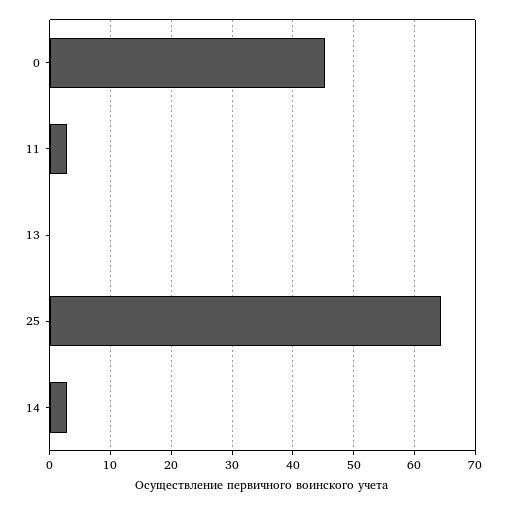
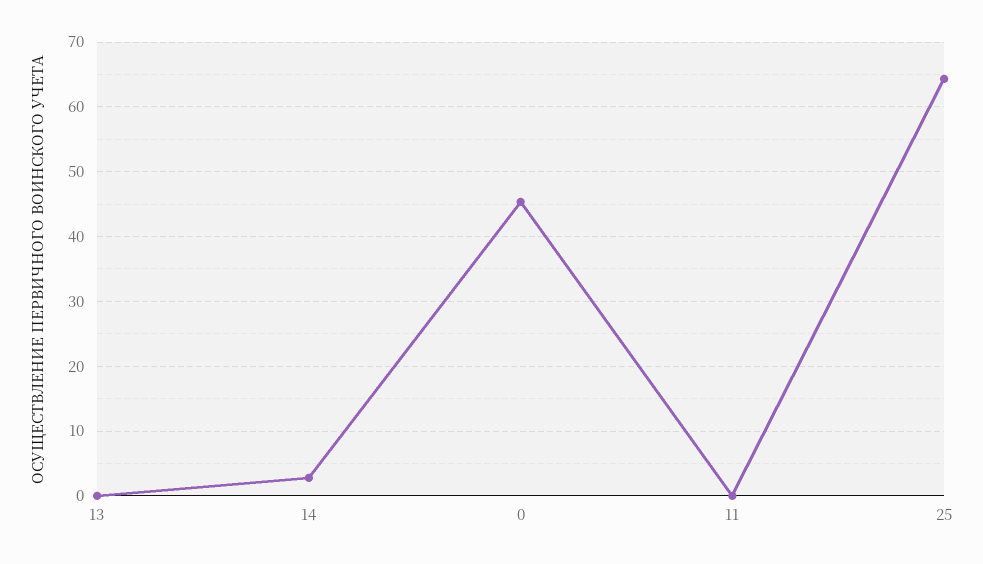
  {
    "0": 45,
-   "11": 3,
+   "11": 0,
    "13": 0,
    "25": 64,
    "14": 3
  }

